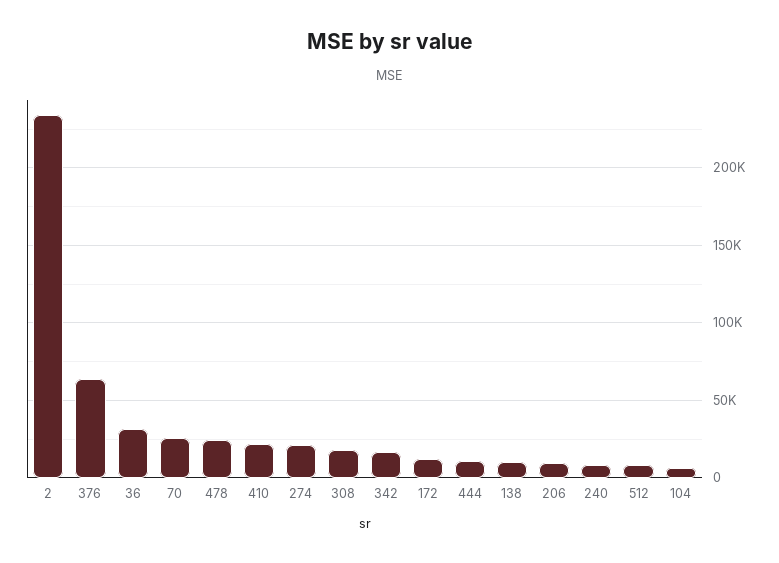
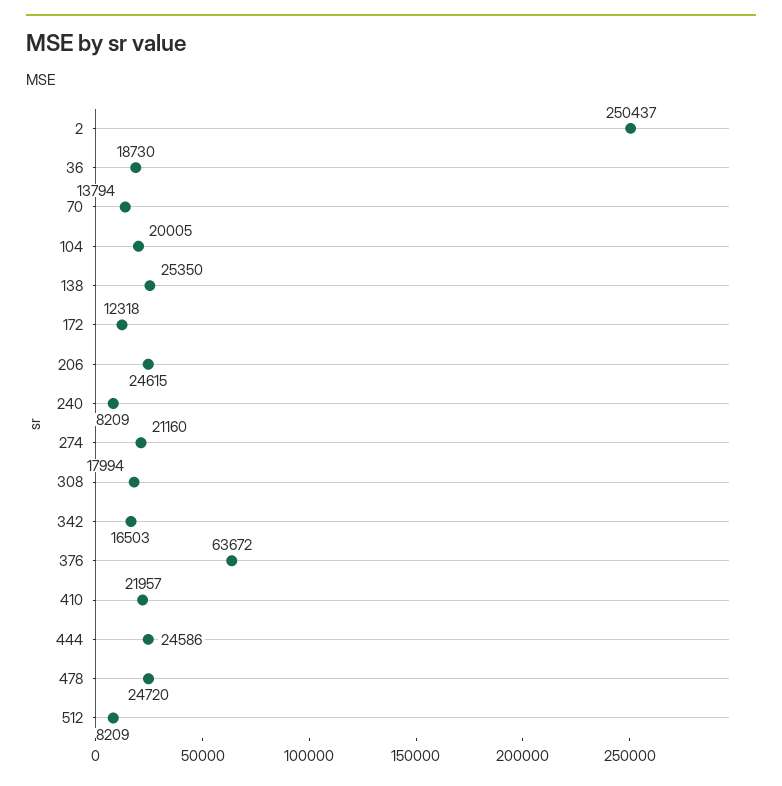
  {
-   "2": 235000,
+   "2": 250437,
    "376": 63672,
-   "36": 30000,
+   "36": 18730,
-   "70": 25000,
+   "70": 13794,
    "478": 24720,
    "410": 21957,
    "274": 21160,
    "308": 17994,
    "342": 16503,
    "172": 12318,
-   "444": 10000,
+   "444": 24586,
-   "138": 10000,
+   "138": 25350,
-   "206": 10000,
+   "206": 24615,
    "240": 8209,
    "512": 8209,
-   "104": 5000
+   "104": 20005
  }

